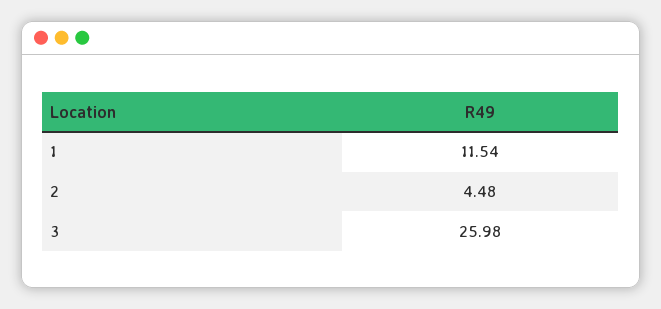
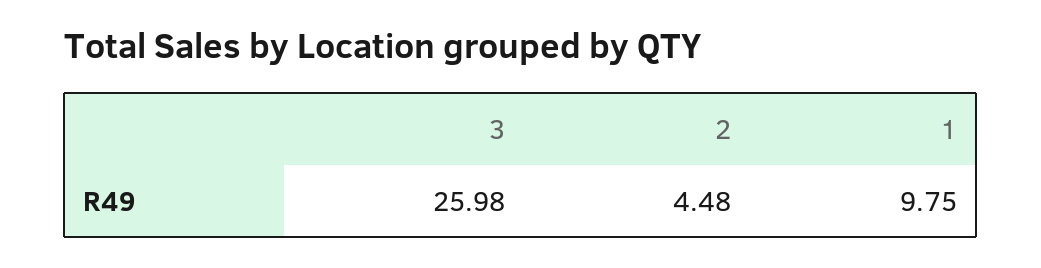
  {
-   "1": 11.54,
+   "1": 9.75,
    "2": 4.48,
    "3": 25.98
  }

